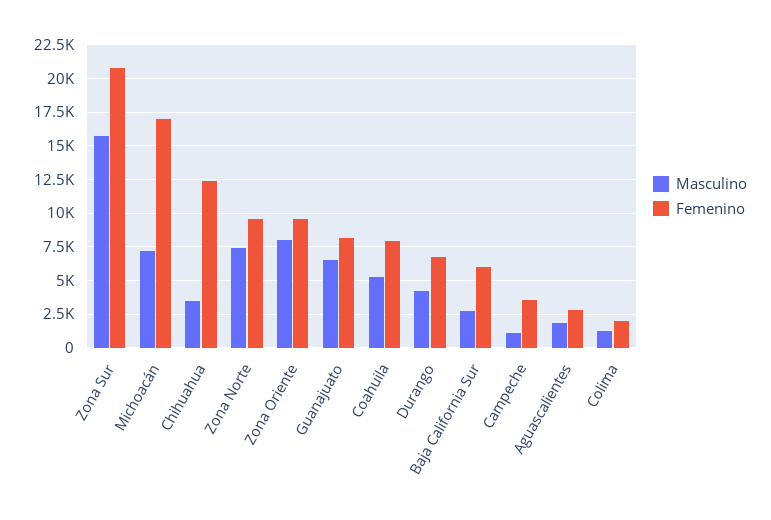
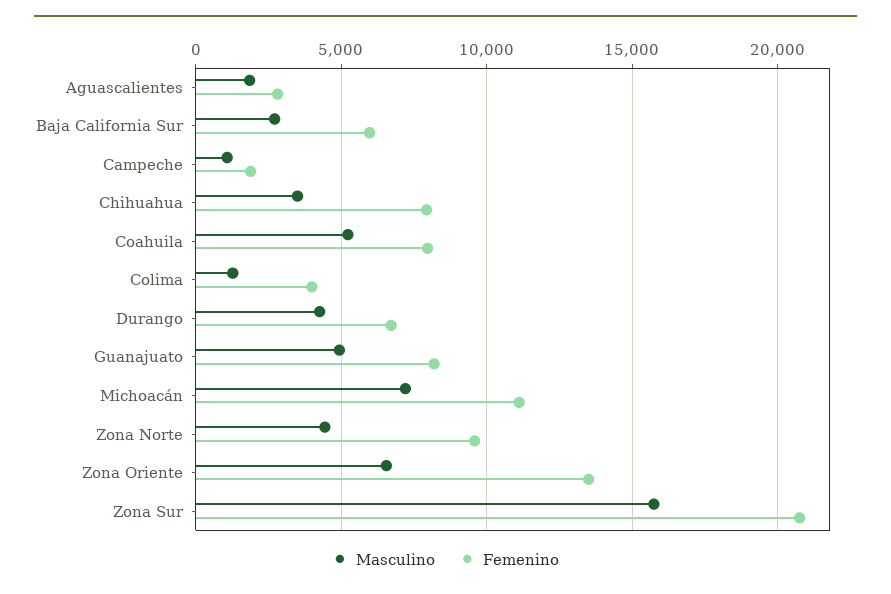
  {
    "Masculino": {
      "Zona Sur": 15500,
      "Michoacán": 7000,
      "Chihuahua": 3500,
-     "Zona Norte": 7500,
+     "Zona Norte": 4500,
-     "Zona Oriente": 8000,
+     "Zona Oriente": 6500,
-     "Guanajuato": 6500,
+     "Guanajuato": 5000,
      "Coahuila": 5000,
      "Durango": 4500,
      "Baja California Sur": 2500,
      "Campeche": 1000,
      "Aguascalientes": 2000,
      "Colima": 1500
    },
    "Femenino": {
      "Zona Sur": 21000,
-     "Michoacán": 17000,
+     "Michoacán": 11000,
-     "Chihuahua": 12500,
+     "Chihuahua": 8000,
      "Zona Norte": 9500,
-     "Zona Oriente": 9500,
+     "Zona Oriente": 13500,
      "Guanajuato": 8000,
      "Coahuila": 8000,
      "Durango": 6500,
      "Baja California Sur": 6000,
-     "Campeche": 3500,
+     "Campeche": 2000,
      "Aguascalientes": 3000,
-     "Colima": 2000
+     "Colima": 4000
    }
  }

